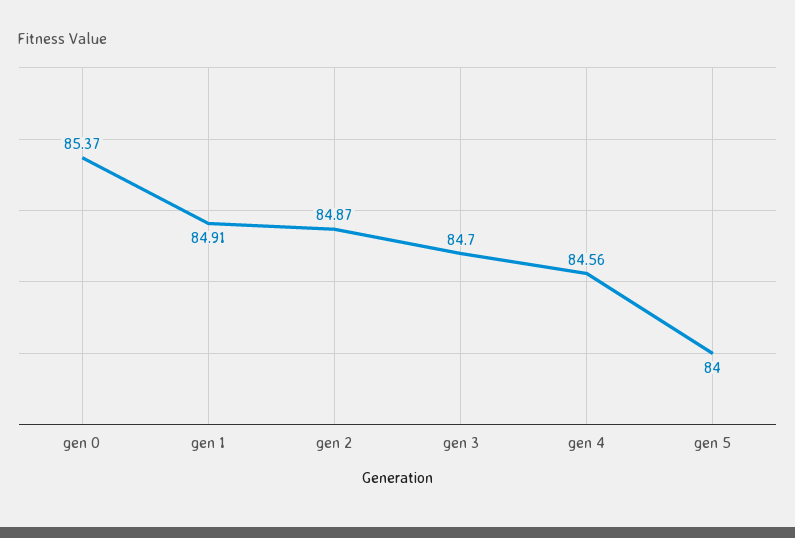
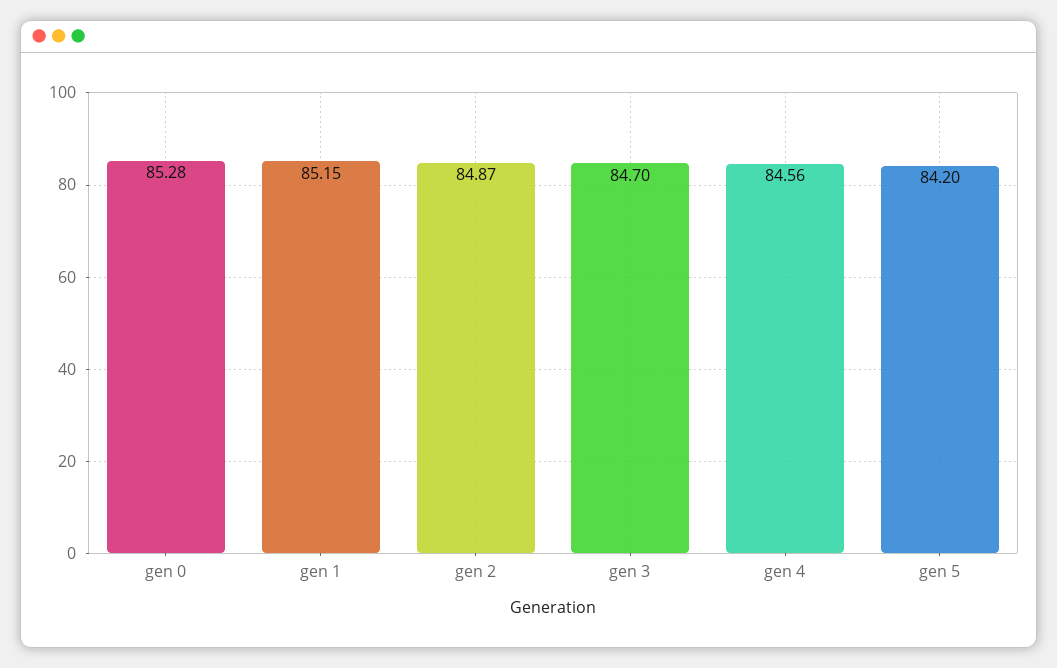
  {
-   "gen 0": 85.37,
+   "gen 0": 85.28,
-   "gen 1": 84.91,
+   "gen 1": 85.15,
    "gen 2": 84.87,
    "gen 3": 84.7,
    "gen 4": 84.56,
-   "gen 5": 84
+   "gen 5": 84.2
  }

